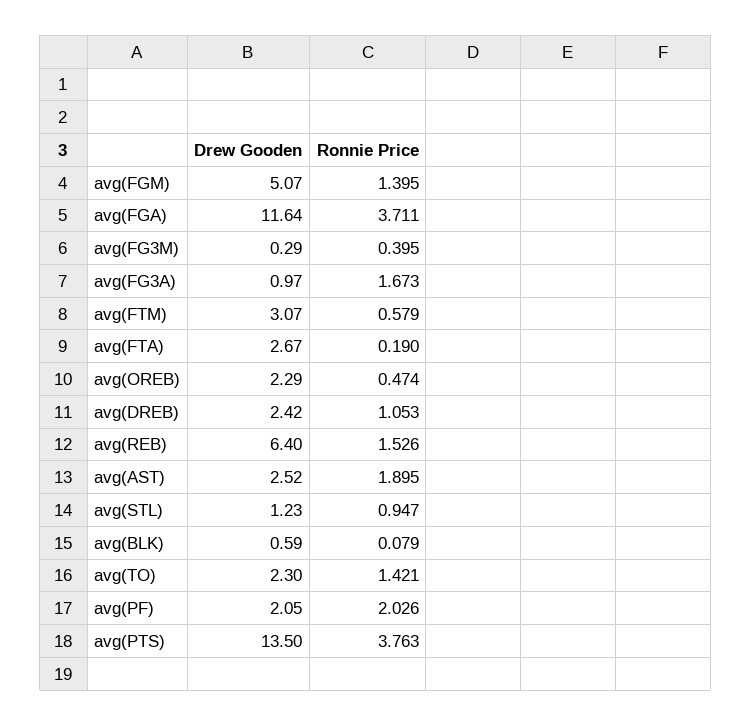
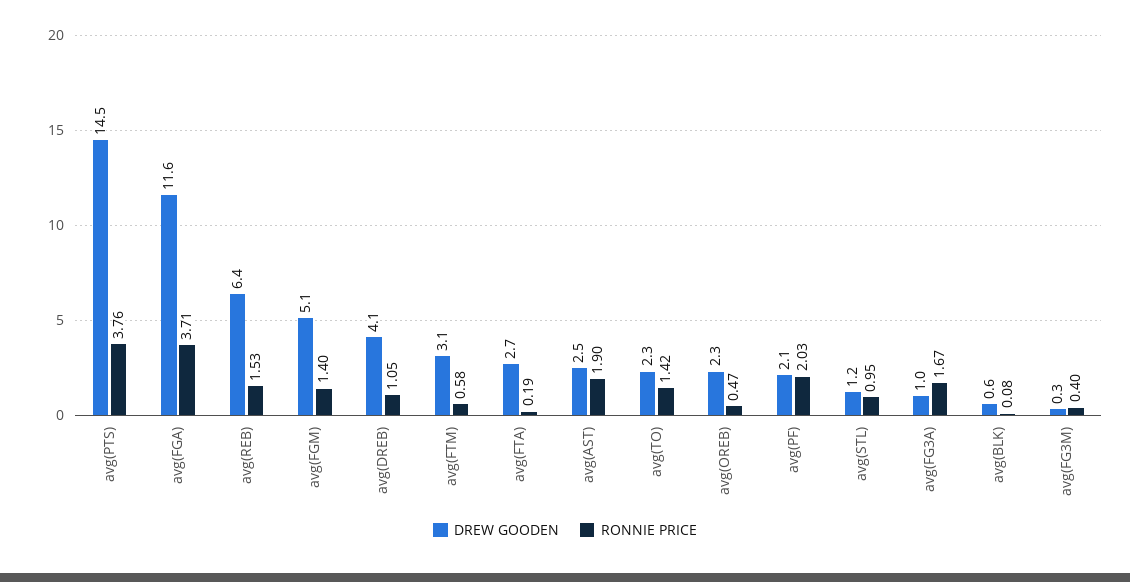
  {
    "Drew Gooden": {
      "avg(FGM)": 5.07,
      "avg(FGA)": 11.64,
      "avg(FG3M)": 0.29,
      "avg(FG3A)": 0.97,
      "avg(FTM)": 3.07,
      "avg(FTA)": 2.67,
      "avg(OREB)": 2.29,
-     "avg(DREB)": 2.42,
+     "avg(DREB)": 4.1,
      "avg(REB)": 6.4,
      "avg(AST)": 2.52,
      "avg(STL)": 1.23,
      "avg(BLK)": 0.59,
      "avg(TO)": 2.3,
      "avg(PF)": 2.05,
-     "avg(PTS)": 13.5
+     "avg(PTS)": 14.5
    },
    "Ronnie Price": {
      "avg(FGM)": 1.395,
      "avg(FGA)": 3.711,
      "avg(FG3M)": 0.395,
      "avg(FG3A)": 1.673,
      "avg(FTM)": 0.579,
      "avg(FTA)": 0.19,
      "avg(OREB)": 0.474,
      "avg(DREB)": 1.053,
      "avg(REB)": 1.526,
      "avg(AST)": 1.895,
      "avg(STL)": 0.947,
      "avg(BLK)": 0.079,
      "avg(TO)": 1.421,
      "avg(PF)": 2.026,
      "avg(PTS)": 3.763
    }
  }

